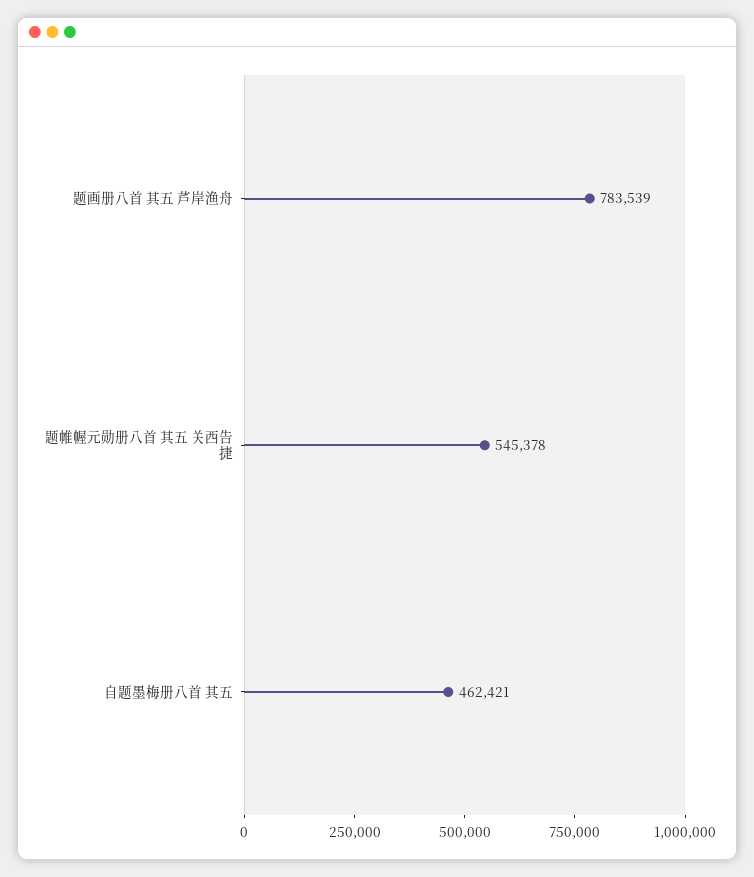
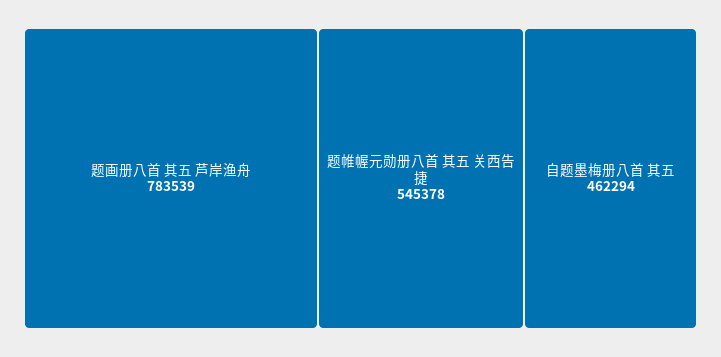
  {
    "题画册八首 其五 芦岸渔舟": 783539,
    "题帷幄元勋册八首 其五 关西告捷": 545378,
-   "自题墨梅册八首 其五": 462421
+   "自题墨梅册八首 其五": 462294
  }

